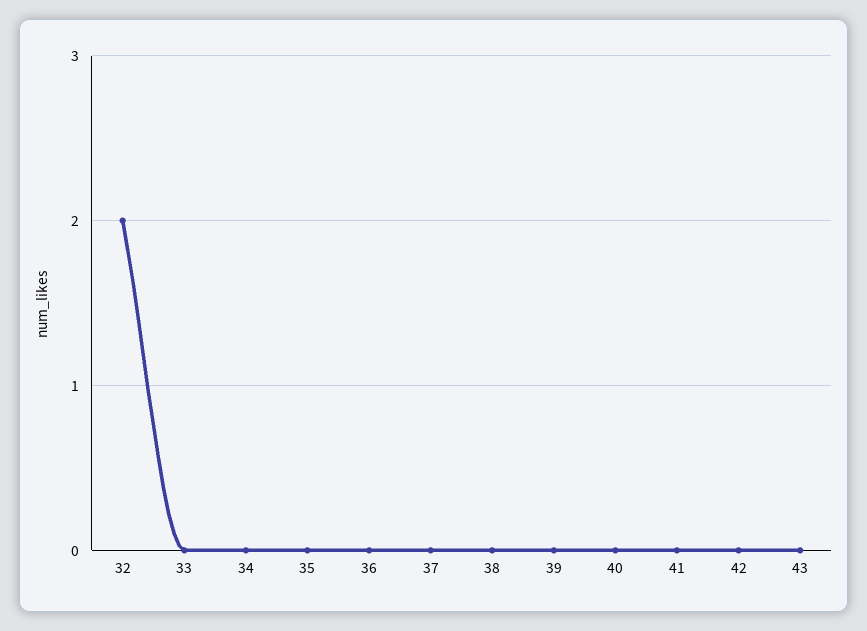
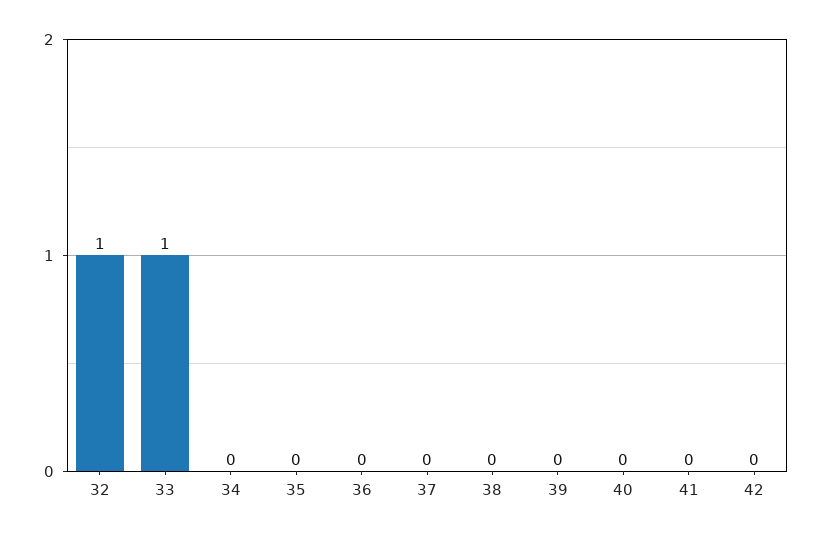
  {
-   "32": 2,
+   "32": 1,
-   "33": 0,
+   "33": 1,
    "34": 0,
    "35": 0,
    "36": 0,
    "37": 0,
    "38": 0,
    "39": 0,
    "40": 0,
    "41": 0,
-   "42": 0,
+   "42": 0
-   "43": 0
  }

